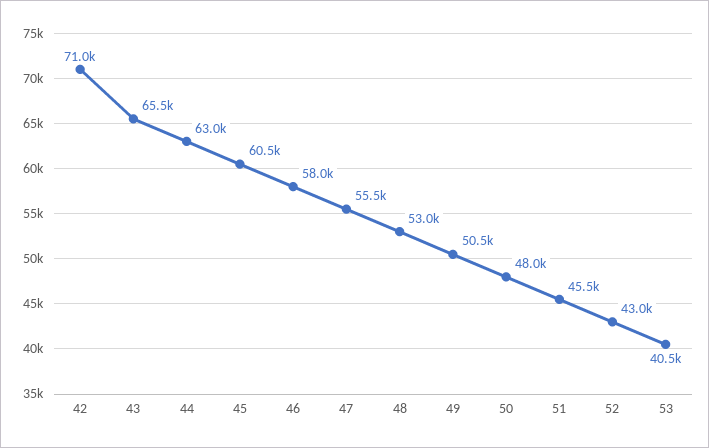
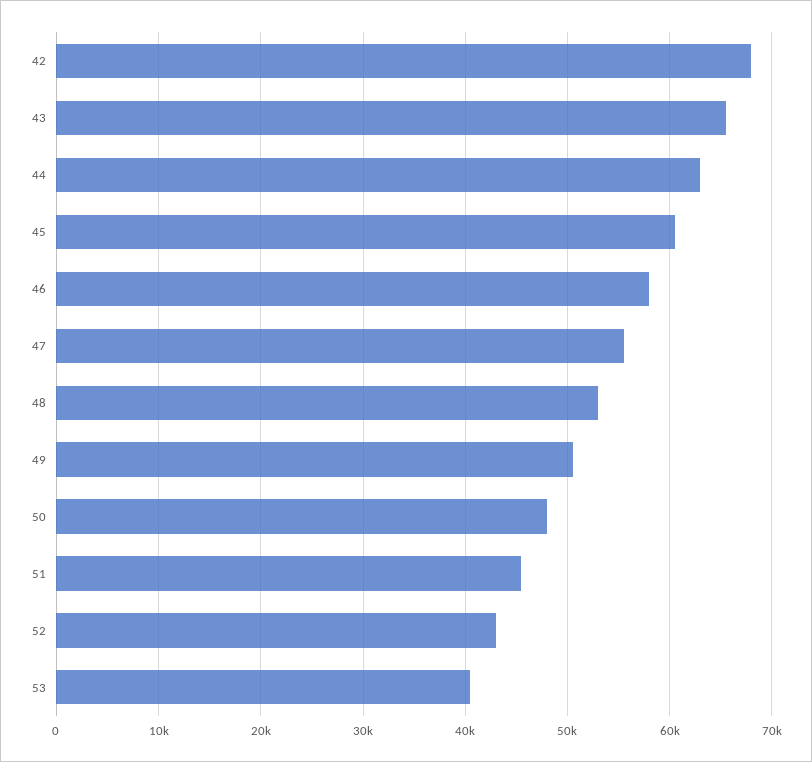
  {
-   "42": 71000,
+   "42": 68000,
    "43": 65500,
    "44": 63000,
    "45": 60500,
    "46": 58000,
    "47": 55500,
    "48": 53000,
    "49": 50500,
    "50": 48000,
    "51": 45500,
    "52": 43000,
    "53": 40500
  }

